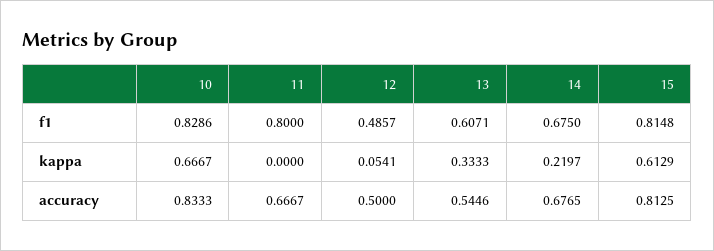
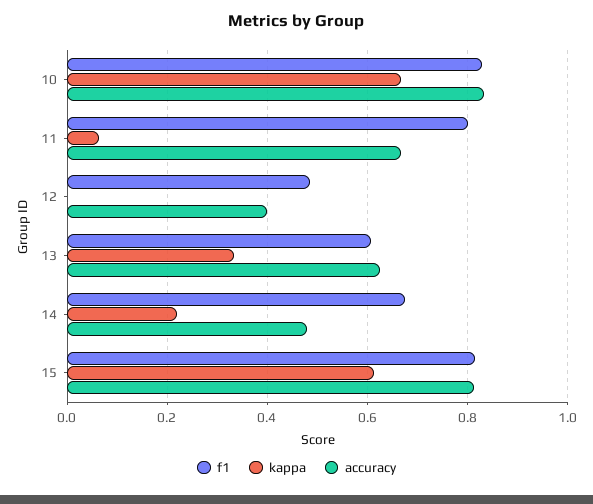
  {
    "f1": {
      "10": 0.8286,
      "11": 0.8,
      "12": 0.4857,
      "13": 0.6071,
      "14": 0.675,
      "15": 0.8148
    },
    "kappa": {
      "10": 0.6667,
-     "11": 0,
+     "11": 0.06,
-     "12": 0.0541,
+     "12": 0,
      "13": 0.3333,
      "14": 0.2197,
      "15": 0.6129
    },
    "accuracy": {
      "10": 0.8333,
      "11": 0.6667,
-     "12": 0.5,
+     "12": 0.4,
-     "13": 0.5446,
+     "13": 0.62,
-     "14": 0.6765,
+     "14": 0.48,
      "15": 0.8125
    }
  }

